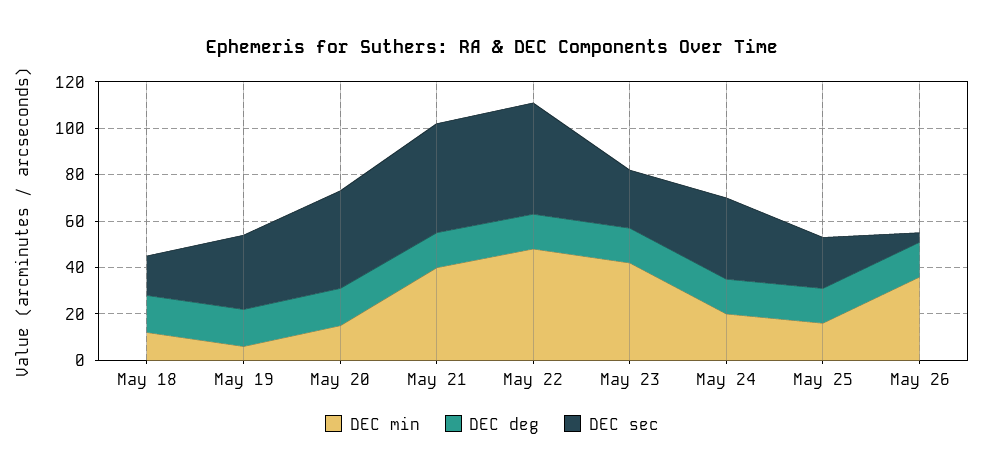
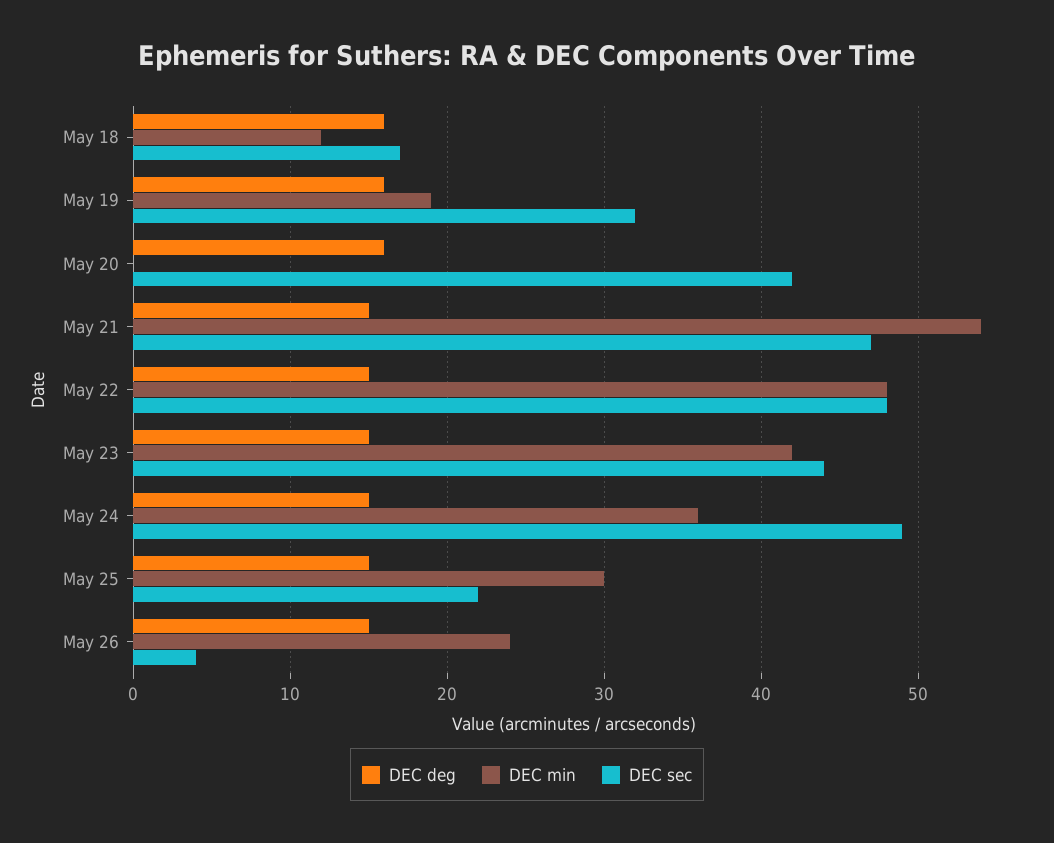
  {
    "DEC min": {
      "May 18": 12,
-     "May 19": 5,
+     "May 19": 19,
-     "May 20": 15,
+     "May 20": 0,
-     "May 21": 40,
+     "May 21": 54,
      "May 22": 48,
      "May 23": 42,
-     "May 24": 20,
+     "May 24": 36,
-     "May 25": 15,
+     "May 25": 30,
-     "May 26": 35
+     "May 26": 24
    },
    "DEC deg": {
      "May 18": 16,
      "May 19": 16,
      "May 20": 16,
      "May 21": 15,
      "May 22": 15,
      "May 23": 15,
      "May 24": 15,
      "May 25": 15,
      "May 26": 15
    },
    "DEC sec": {
      "May 18": 17,
      "May 19": 32,
      "May 20": 42,
      "May 21": 47,
      "May 22": 48,
-     "May 23": 25,
+     "May 23": 44,
-     "May 24": 35,
+     "May 24": 49,
      "May 25": 22,
      "May 26": 4
    }
  }

